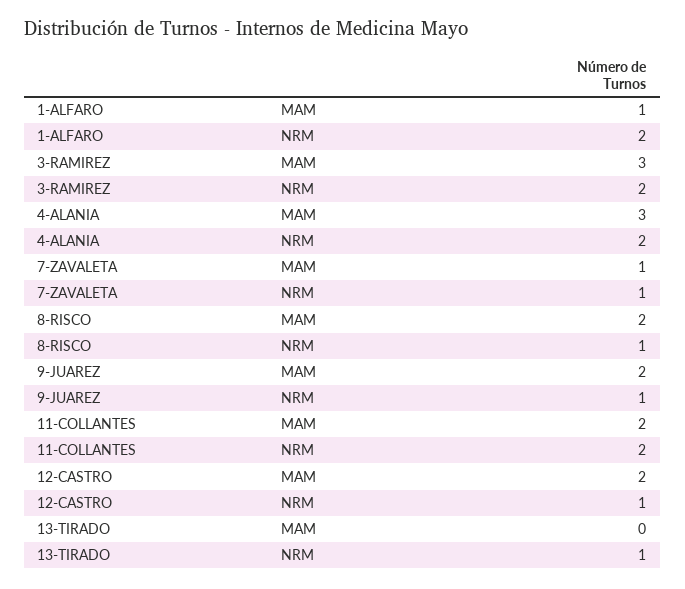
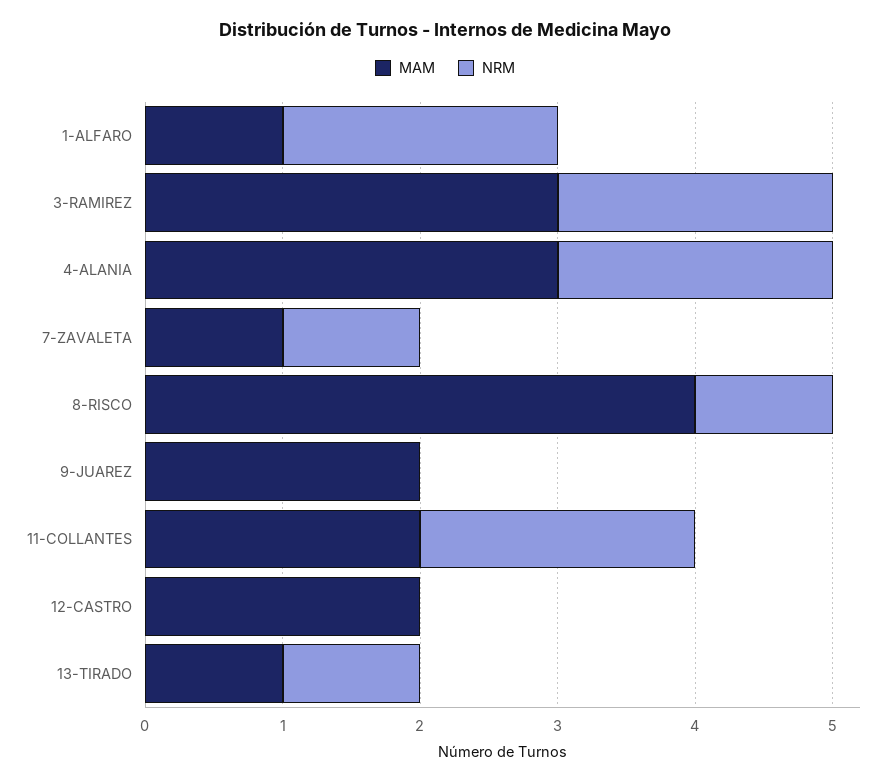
  {
    "MAM": {
      "1-ALFARO": 1,
      "3-RAMIREZ": 3,
      "4-ALANIA": 3,
      "7-ZAVALETA": 1,
-     "8-RISCO": 2,
+     "8-RISCO": 4,
      "9-JUAREZ": 2,
      "11-COLLANTES": 2,
      "12-CASTRO": 2,
-     "13-TIRADO": 0
+     "13-TIRADO": 1
    },
    "NRM": {
      "1-ALFARO": 2,
      "3-RAMIREZ": 2,
      "4-ALANIA": 2,
      "7-ZAVALETA": 1,
      "8-RISCO": 1,
-     "9-JUAREZ": 1,
+     "9-JUAREZ": 0,
      "11-COLLANTES": 2,
-     "12-CASTRO": 1,
+     "12-CASTRO": 0,
      "13-TIRADO": 1
    }
  }

